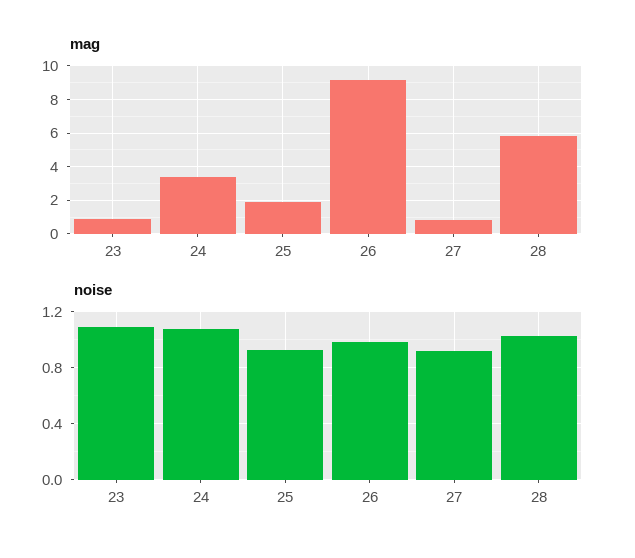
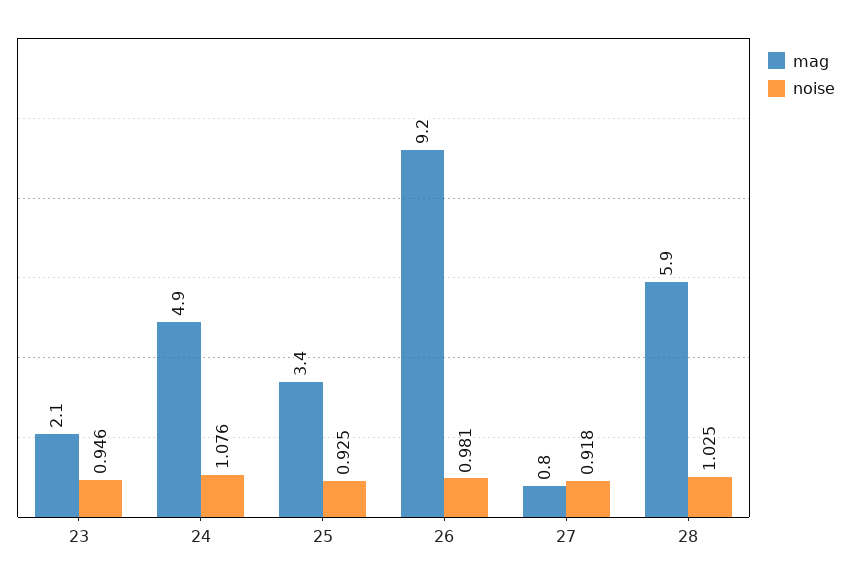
  {
    "mag": {
-     "23": 1,
+     "23": 2.1,
-     "24": 3.5,
+     "24": 4.9,
-     "25": 2,
+     "25": 3.4,
      "26": 9.2,
      "27": 0.8,
      "28": 5.9
    },
    "noise": {
-     "23": 1.1,
+     "23": 0.946,
      "24": 1.076,
      "25": 0.925,
      "26": 0.981,
      "27": 0.918,
      "28": 1.025
    }
  }

